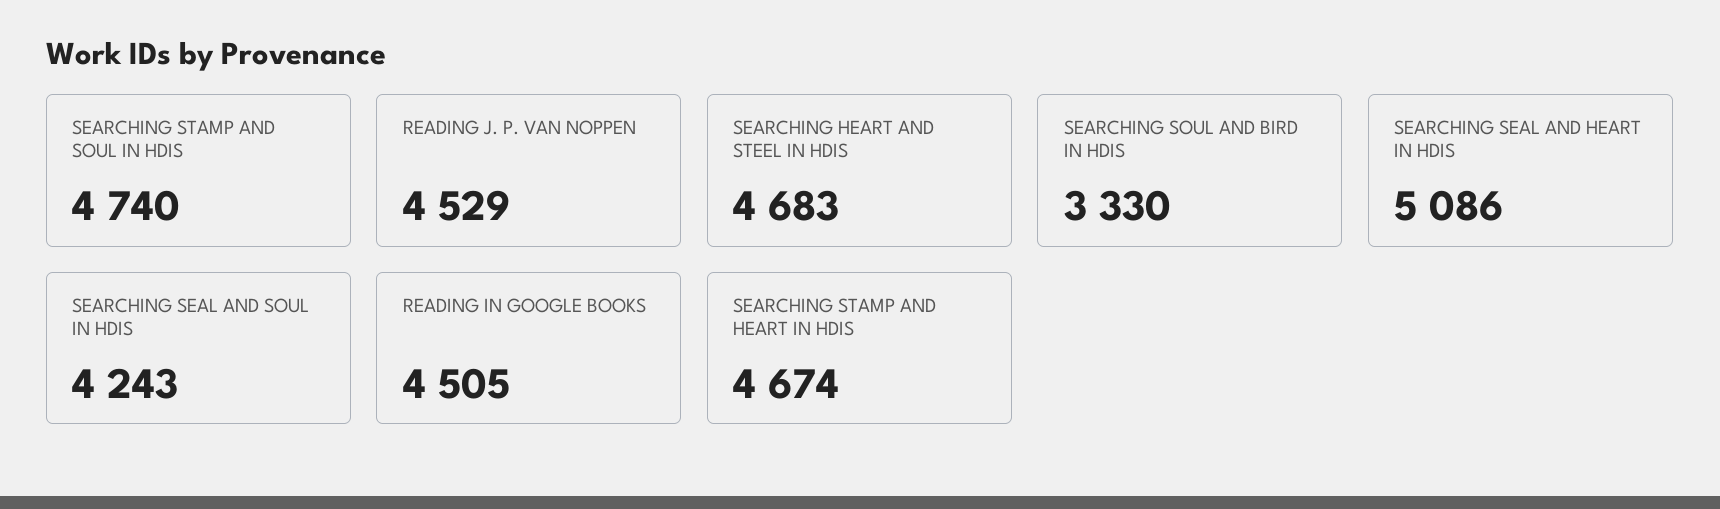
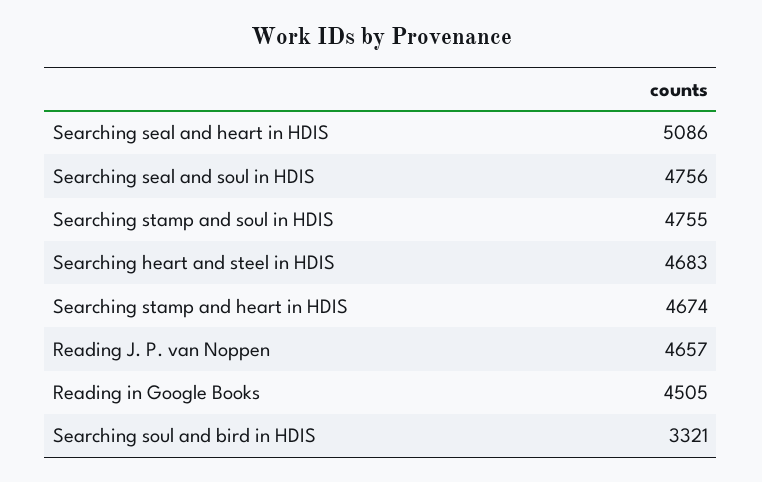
  {
-   "SEARCHING STAMP AND SOUL IN HDIS": 4740,
+   "SEARCHING STAMP AND SOUL IN HDIS": 4755,
-   "READING J. P. VAN NOPPEN": 4529,
+   "READING J. P. VAN NOPPEN": 4657,
    "SEARCHING HEART AND STEEL IN HDIS": 4683,
-   "SEARCHING SOUL AND BIRD IN HDIS": 3330,
+   "SEARCHING SOUL AND BIRD IN HDIS": 3321,
    "SEARCHING SEAL AND HEART IN HDIS": 5086,
-   "SEARCHING SEAL AND SOUL IN HDIS": 4243,
+   "SEARCHING SEAL AND SOUL IN HDIS": 4756,
    "READING IN GOOGLE BOOKS": 4505,
    "SEARCHING STAMP AND HEART IN HDIS": 4674
  }

